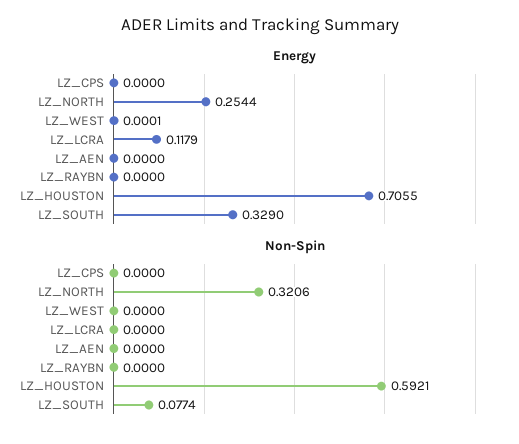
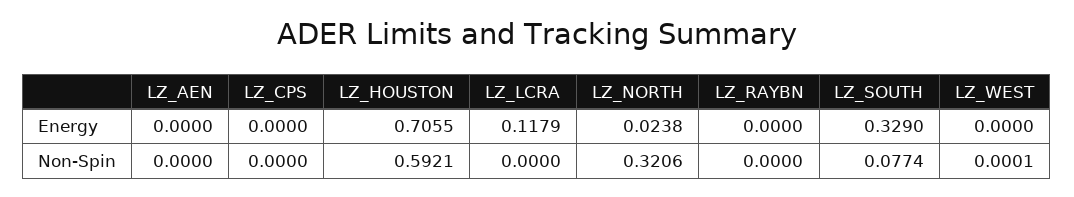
  {
    "Energy": {
      "LZ_CPS": 0,
-     "LZ_NORTH": 0.2544,
+     "LZ_NORTH": 0.0238,
-     "LZ_WEST": 0.0001,
+     "LZ_WEST": 0,
      "LZ_LCRA": 0.1179,
      "LZ_AEN": 0,
      "LZ_RAYBN": 0,
      "LZ_HOUSTON": 0.7055,
      "LZ_SOUTH": 0.329
    },
    "Non-Spin": {
      "LZ_CPS": 0,
      "LZ_NORTH": 0.3206,
-     "LZ_WEST": 0,
+     "LZ_WEST": 0.0001,
      "LZ_LCRA": 0,
      "LZ_AEN": 0,
      "LZ_RAYBN": 0,
      "LZ_HOUSTON": 0.5921,
      "LZ_SOUTH": 0.0774
    }
  }

